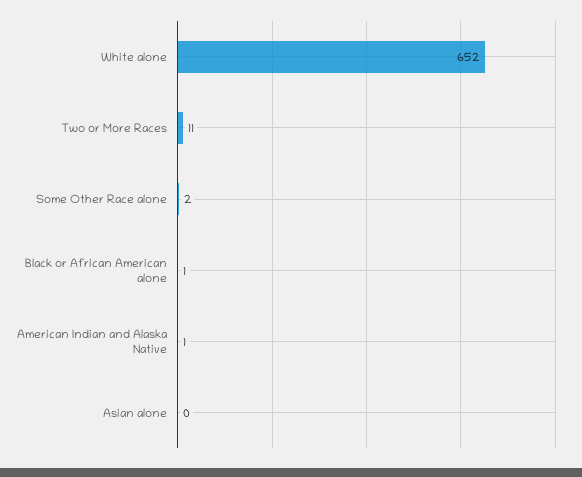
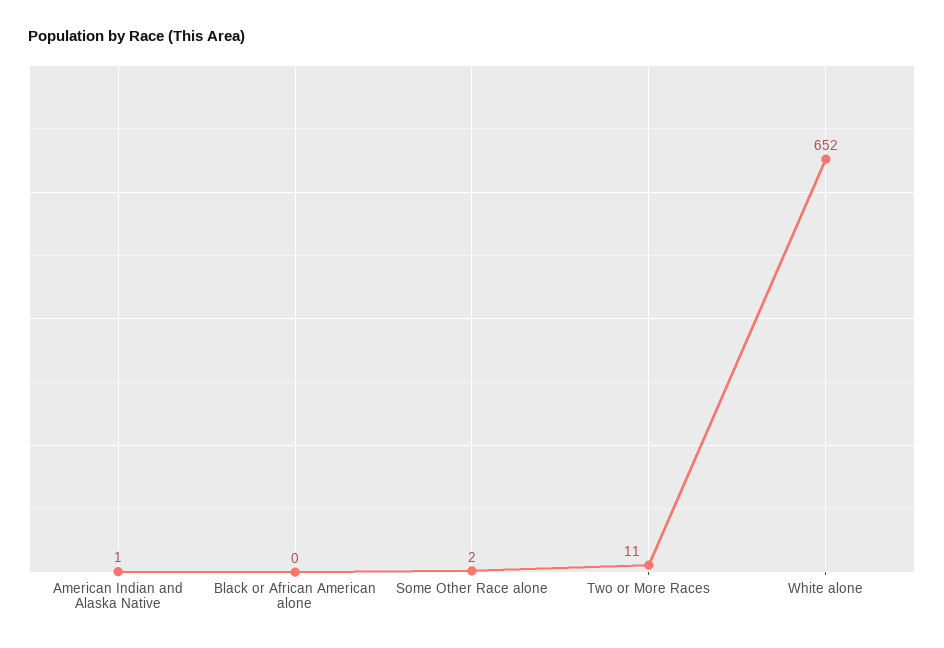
  {
    "White alone": 652,
    "Two or More Races": 11,
    "Some Other Race alone": 2,
-   "Black or African American alone": 1,
+   "Black or African American alone": 0,
-   "American Indian and Alaska Native": 1,
+   "American Indian and Alaska Native": 1
-   "Asian alone": 0
  }

